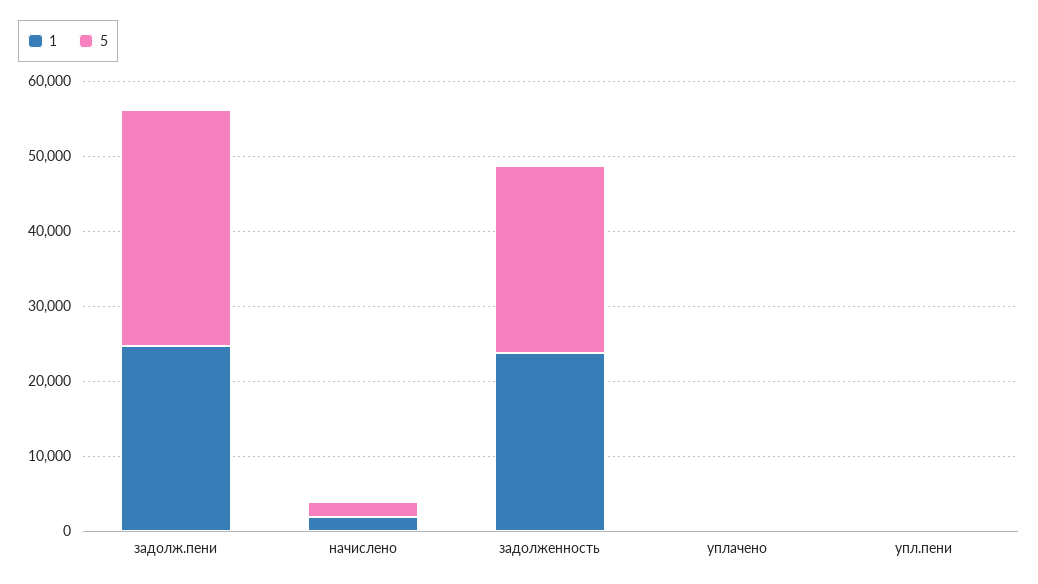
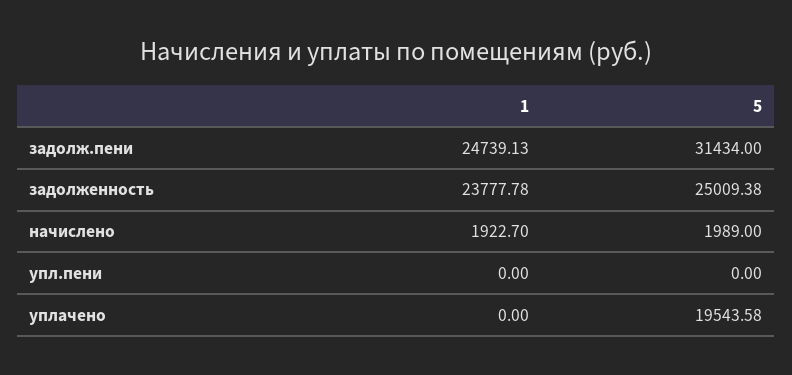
  {
    "1": {
      "задолж.пени": 24739.13,
      "начислено": 1922.7,
      "задолженность": 23777.78,
      "уплачено": 0,
      "упл.пени": 0
    },
    "5": {
      "задолж.пени": 31434,
      "начислено": 1989,
      "задолженность": 25009.38,
-     "уплачено": 0,
+     "уплачено": 19543.58,
      "упл.пени": 0
    }
  }

